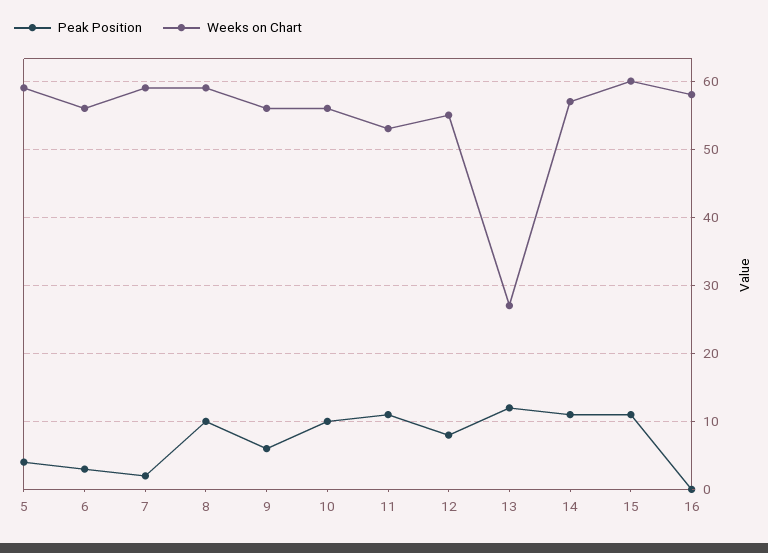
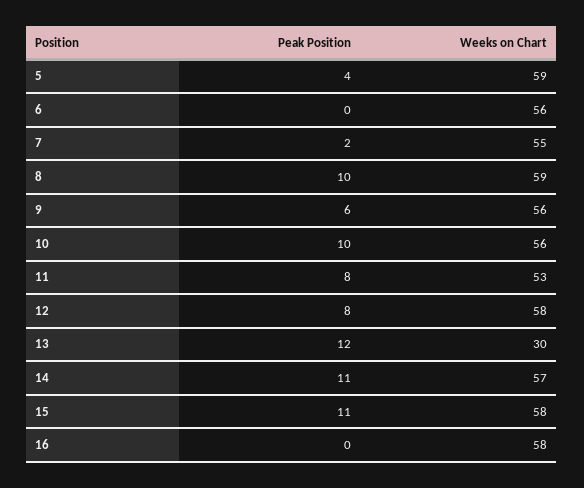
  {
    "Peak Position": {
      "5": 4,
-     "6": 3,
+     "6": 0,
      "7": 2,
      "8": 10,
      "9": 6,
      "10": 10,
-     "11": 11,
+     "11": 8,
      "12": 8,
      "13": 12,
      "14": 11,
      "15": 11,
      "16": 0
    },
    "Weeks on Chart": {
      "5": 59,
      "6": 56,
-     "7": 59,
+     "7": 55,
      "8": 59,
      "9": 56,
      "10": 56,
      "11": 53,
-     "12": 55,
+     "12": 58,
-     "13": 27,
+     "13": 30,
      "14": 57,
-     "15": 60,
+     "15": 58,
      "16": 58
    }
  }

